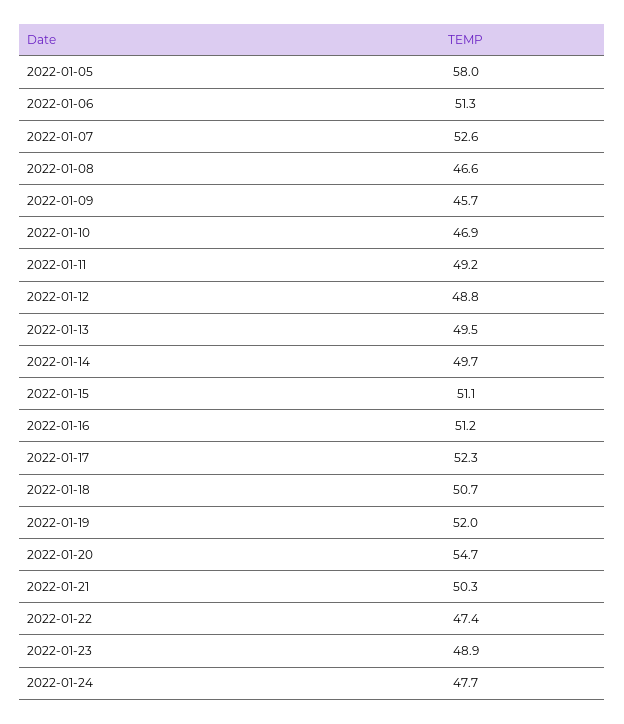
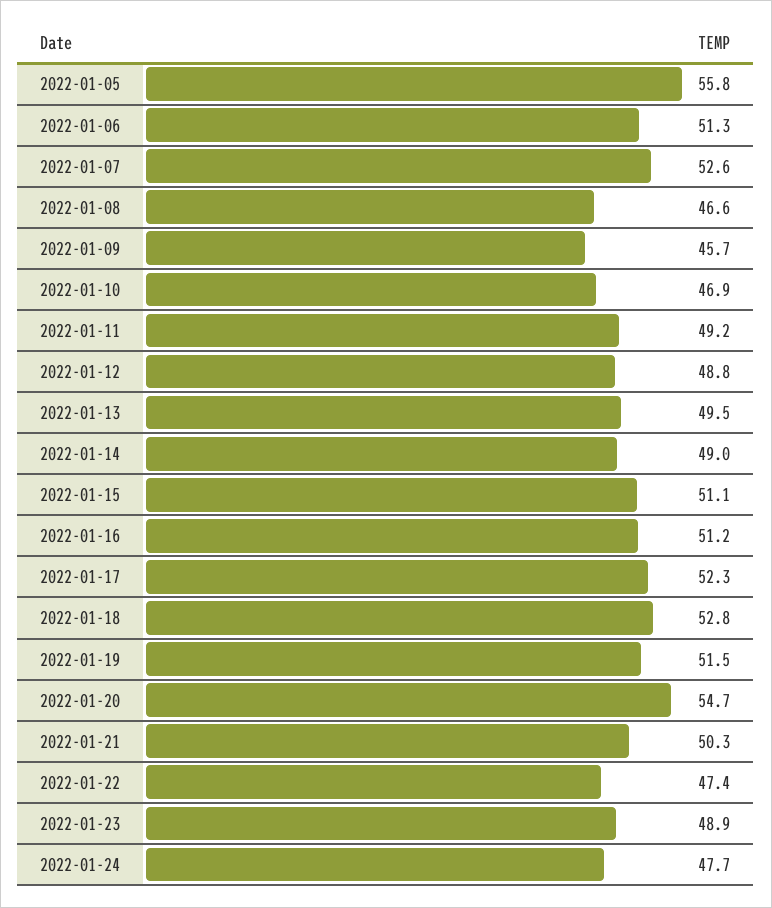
  {
-   "2022-01-05": 58,
+   "2022-01-05": 55.8,
    "2022-01-06": 51.3,
    "2022-01-07": 52.6,
    "2022-01-08": 46.6,
    "2022-01-09": 45.7,
    "2022-01-10": 46.9,
    "2022-01-11": 49.2,
    "2022-01-12": 48.8,
    "2022-01-13": 49.5,
-   "2022-01-14": 49.7,
+   "2022-01-14": 49,
    "2022-01-15": 51.1,
    "2022-01-16": 51.2,
    "2022-01-17": 52.3,
-   "2022-01-18": 50.7,
+   "2022-01-18": 52.8,
-   "2022-01-19": 52,
+   "2022-01-19": 51.5,
    "2022-01-20": 54.7,
    "2022-01-21": 50.3,
    "2022-01-22": 47.4,
    "2022-01-23": 48.9,
    "2022-01-24": 47.7
  }

